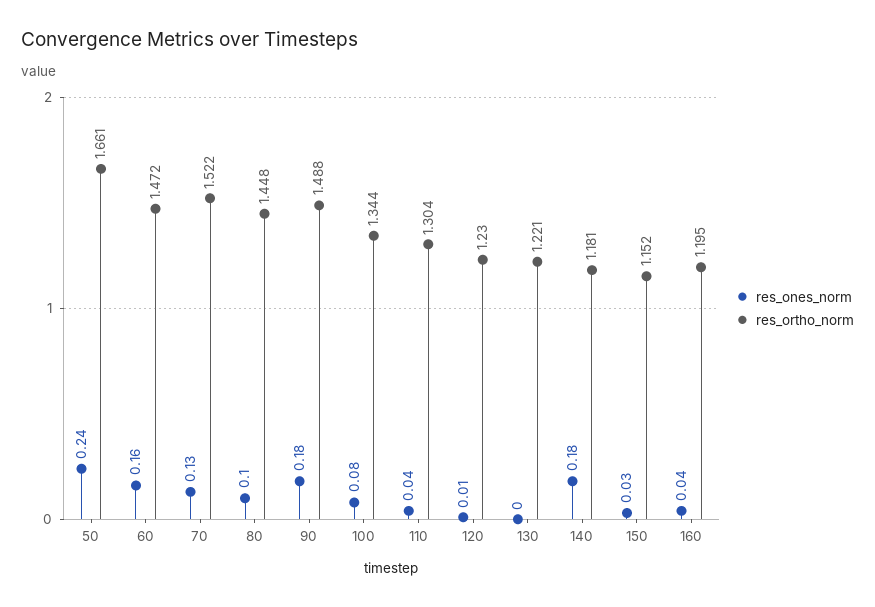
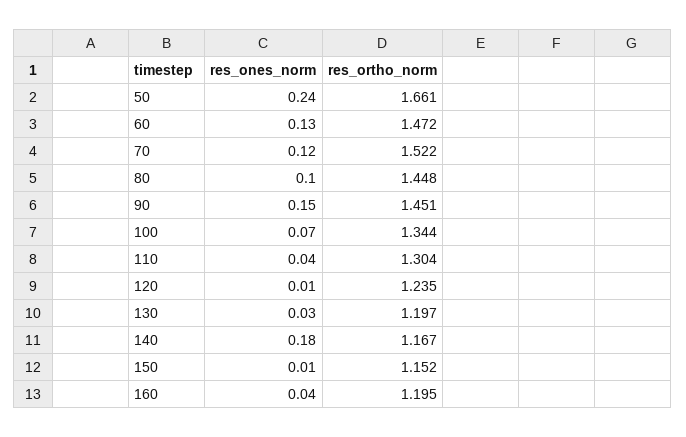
  {
    "res_ones_norm": {
      "50": 0.24,
-     "60": 0.16,
+     "60": 0.13,
-     "70": 0.13,
+     "70": 0.12,
      "80": 0.1,
-     "90": 0.18,
+     "90": 0.15,
-     "100": 0.08,
+     "100": 0.07,
      "110": 0.04,
      "120": 0.01,
-     "130": 0,
+     "130": 0.03,
      "140": 0.18,
-     "150": 0.03,
+     "150": 0.01,
      "160": 0.04
    },
    "res_ortho_norm": {
      "50": 1.661,
      "60": 1.472,
      "70": 1.522,
      "80": 1.448,
-     "90": 1.488,
+     "90": 1.451,
      "100": 1.344,
      "110": 1.304,
-     "120": 1.23,
+     "120": 1.235,
-     "130": 1.221,
+     "130": 1.197,
-     "140": 1.181,
+     "140": 1.167,
      "150": 1.152,
      "160": 1.195
    }
  }

